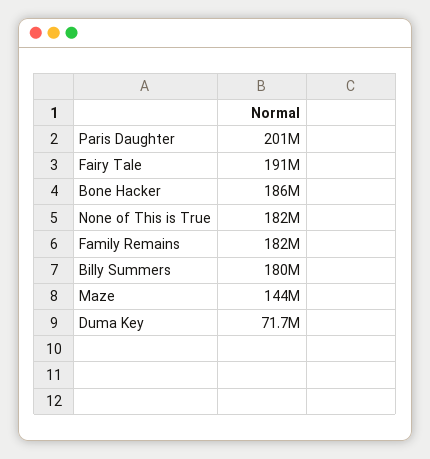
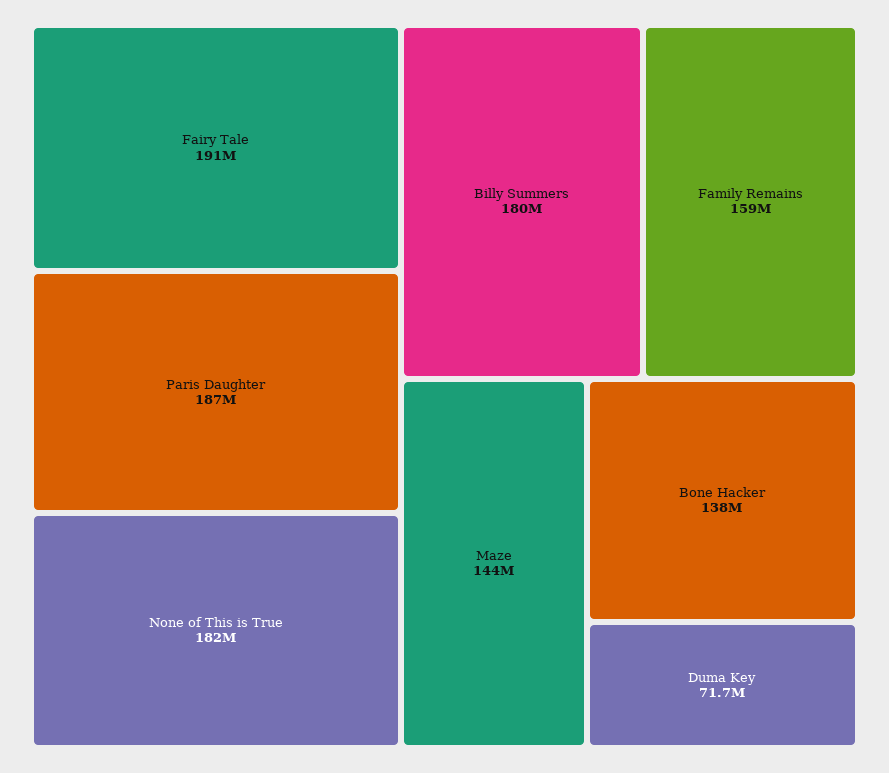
  {
-   "Paris Daughter": 201000000,
+   "Paris Daughter": 187000000,
    "Fairy Tale": 191000000,
-   "Bone Hacker": 186000000,
+   "Bone Hacker": 138000000,
    "None of This is True": 182000000,
-   "Family Remains": 182000000,
+   "Family Remains": 159000000,
    "Billy Summers": 180000000,
    "Maze": 144000000,
    "Duma Key": 71700000
  }

